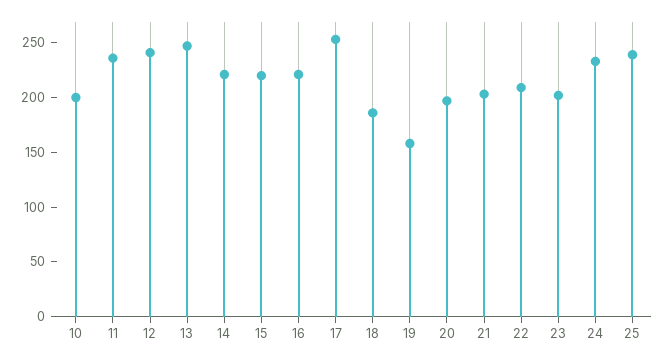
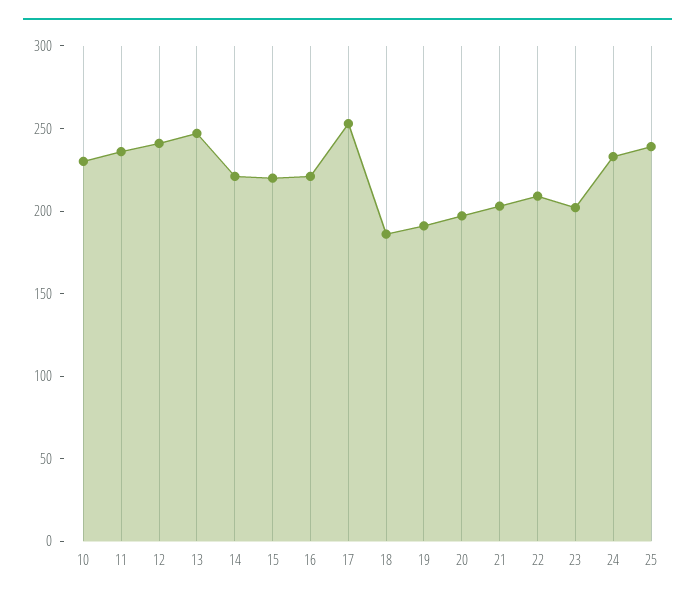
  {
-   "10": 200,
+   "10": 230,
    "11": 240,
    "12": 240,
    "13": 250,
    "14": 220,
    "15": 220,
    "16": 220,
    "17": 250,
    "18": 190,
-   "19": 160,
+   "19": 190,
    "20": 200,
    "21": 200,
    "22": 210,
    "23": 200,
    "24": 230,
    "25": 240
  }

